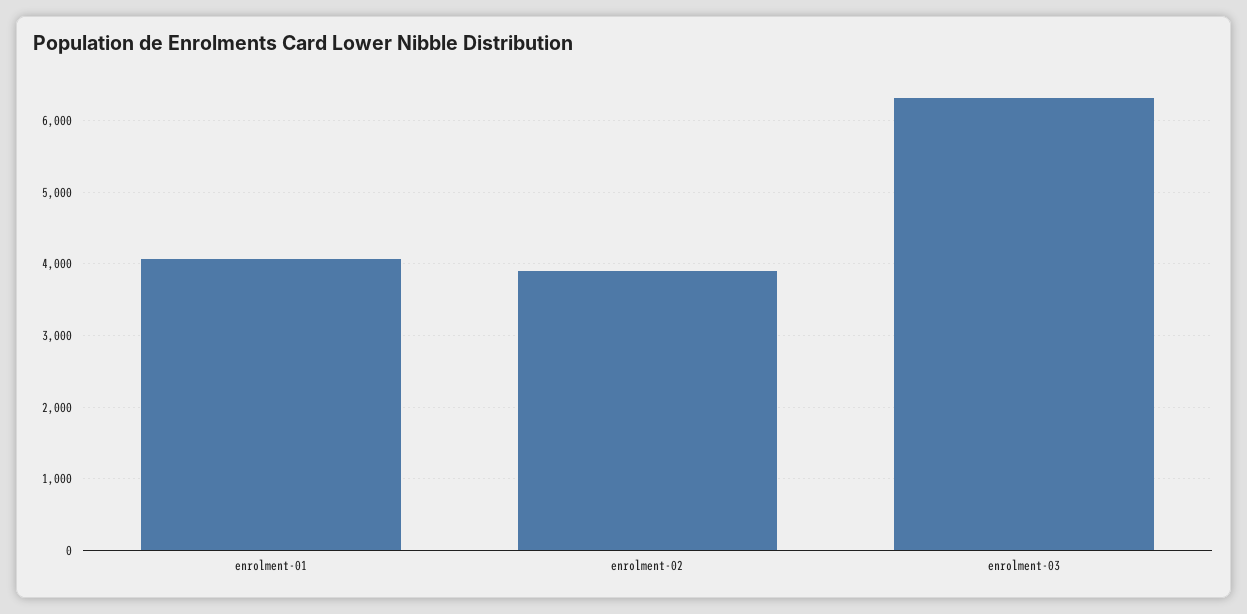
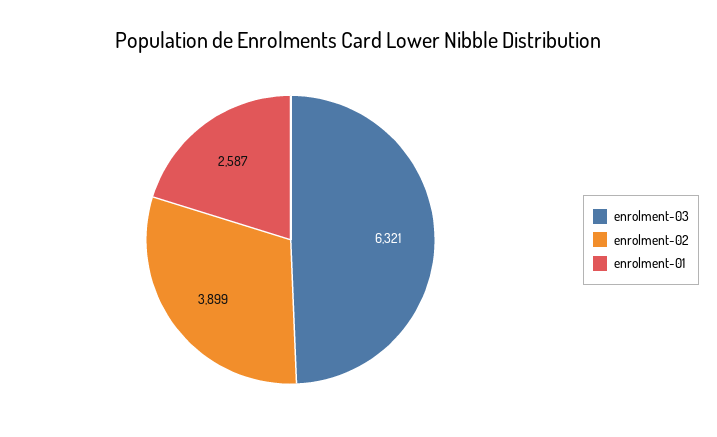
  {
-   "enrolment-01": 4100,
+   "enrolment-01": 2587,
    "enrolment-02": 3899,
    "enrolment-03": 6321
  }

